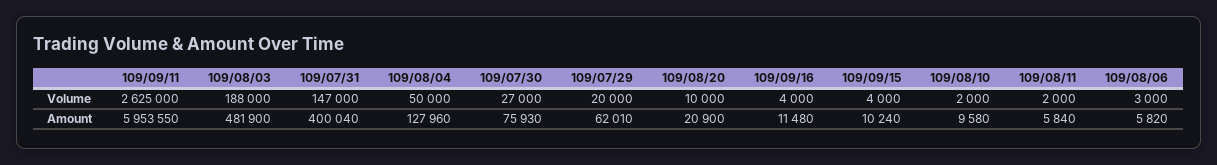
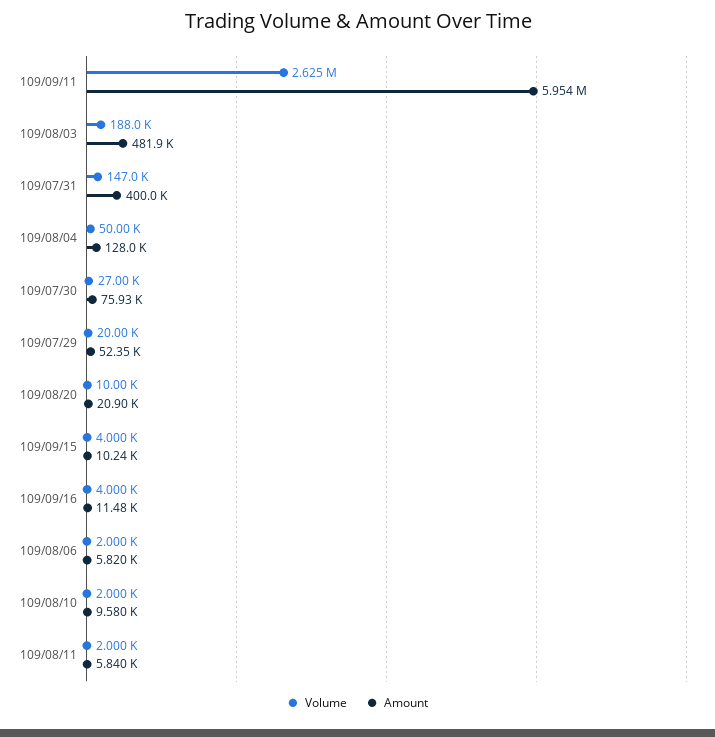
  {
    "Volume": {
      "109/09/11": 2625000,
      "109/08/03": 188000,
      "109/07/31": 147000,
      "109/08/04": 50000,
      "109/07/30": 27000,
      "109/07/29": 20000,
      "109/08/20": 10000,
      "109/09/16": 4000,
      "109/09/15": 4000,
      "109/08/10": 2000,
      "109/08/11": 2000,
-     "109/08/06": 3000
+     "109/08/06": 2000
    },
    "Amount": {
      "109/09/11": 5953550,
      "109/08/03": 481900,
      "109/07/31": 400040,
      "109/08/04": 127960,
      "109/07/30": 75930,
-     "109/07/29": 62010,
+     "109/07/29": 52350,
      "109/08/20": 20900,
      "109/09/16": 11480,
      "109/09/15": 10240,
      "109/08/10": 9580,
      "109/08/11": 5840,
      "109/08/06": 5820
    }
  }

